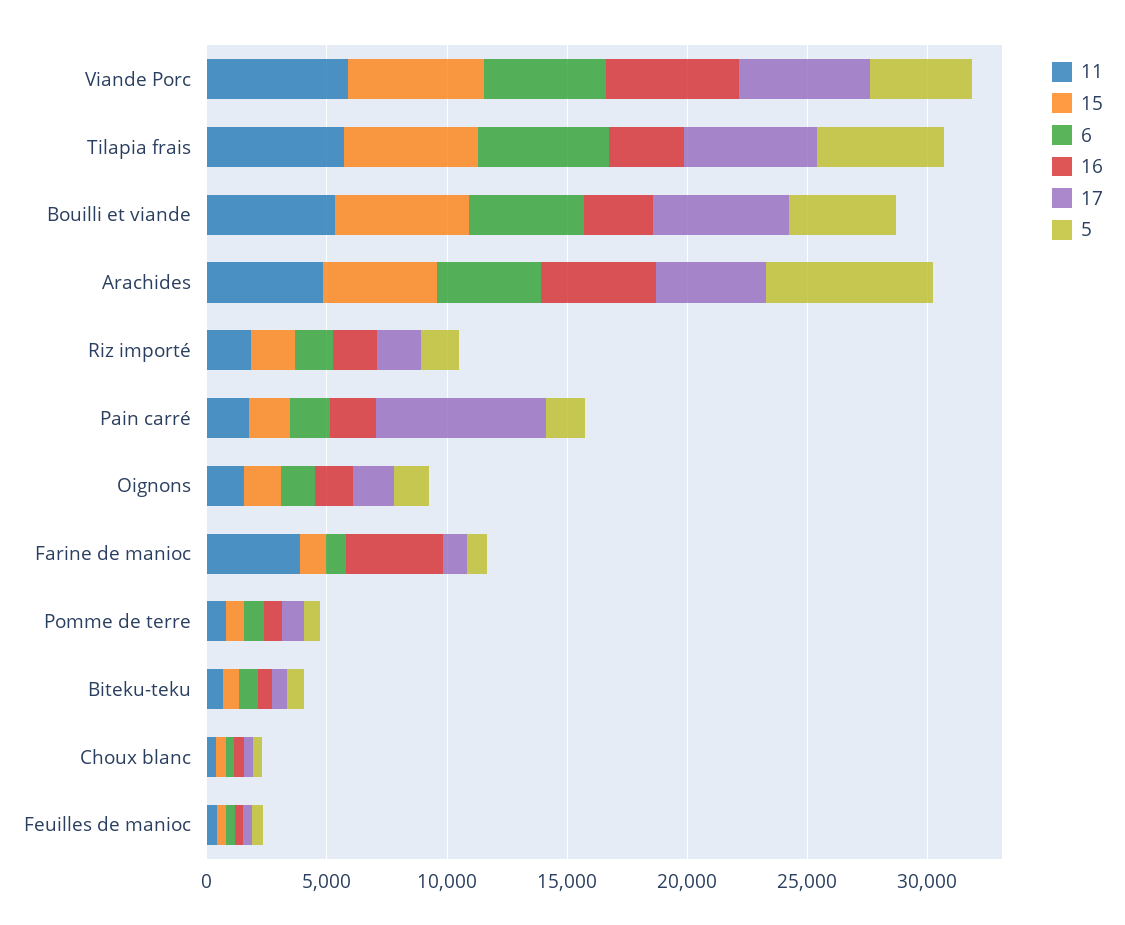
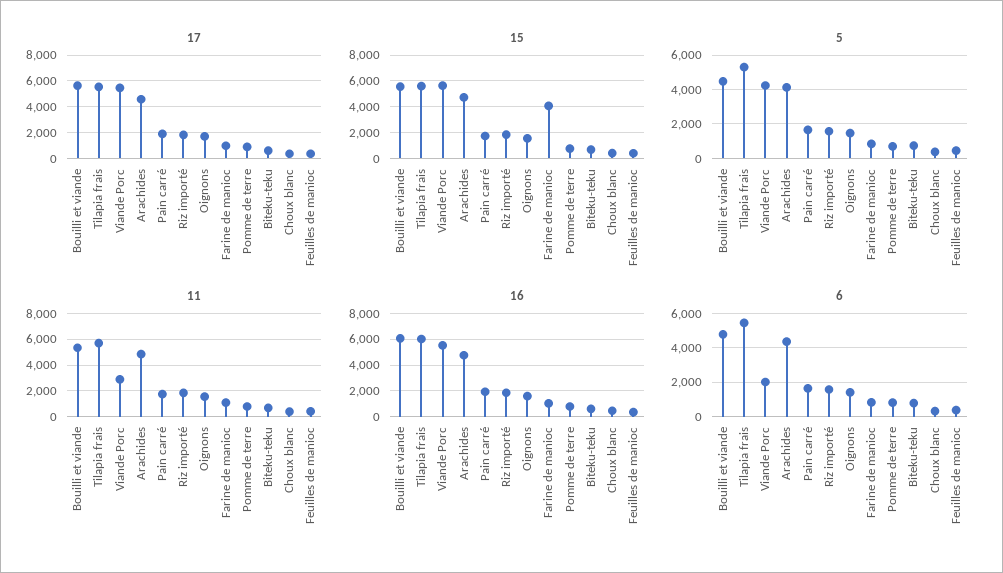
  {
    "11": {
-     "Viande Porc": 6000,
+     "Viande Porc": 3000,
      "Tilapia frais": 5500,
      "Bouilli et viande": 5500,
      "Arachides": 5000,
      "Riz importé": 2000,
      "Pain carré": 1500,
      "Oignons": 1500,
-     "Farine de manioc": 4000,
+     "Farine de manioc": 1000,
      "Pomme de terre": 1000,
      "Biteku-teku": 500,
      "Choux blanc": 500,
      "Feuilles de manioc": 500
    },
    "15": {
      "Viande Porc": 5500,
      "Tilapia frais": 5500,
      "Bouilli et viande": 5500,
      "Arachides": 4500,
      "Riz importé": 2000,
      "Pain carré": 1500,
      "Oignons": 1500,
-     "Farine de manioc": 1000,
+     "Farine de manioc": 4000,
      "Pomme de terre": 1000,
      "Biteku-teku": 500,
      "Choux blanc": 500,
      "Feuilles de manioc": 500
    },
    "6": {
-     "Viande Porc": 5000,
+     "Viande Porc": 2000,
      "Tilapia frais": 5500,
      "Bouilli et viande": 5000,
      "Arachides": 4500,
      "Riz importé": 1500,
      "Pain carré": 1500,
      "Oignons": 1500,
      "Farine de manioc": 1000,
      "Pomme de terre": 1000,
      "Biteku-teku": 1000,
      "Choux blanc": 500,
      "Feuilles de manioc": 500
    },
    "16": {
      "Viande Porc": 5500,
-     "Tilapia frais": 3000,
+     "Tilapia frais": 6000,
-     "Bouilli et viande": 3000,
+     "Bouilli et viande": 6000,
      "Arachides": 5000,
      "Riz importé": 2000,
      "Pain carré": 2000,
      "Oignons": 1500,
-     "Farine de manioc": 4000,
+     "Farine de manioc": 1000,
      "Pomme de terre": 1000,
      "Biteku-teku": 500,
      "Choux blanc": 500,
      "Feuilles de manioc": 500
    },
    "17": {
      "Viande Porc": 5500,
      "Tilapia frais": 5500,
      "Bouilli et viande": 5500,
      "Arachides": 4500,
      "Riz importé": 2000,
-     "Pain carré": 7000,
+     "Pain carré": 2000,
      "Oignons": 1500,
      "Farine de manioc": 1000,
      "Pomme de terre": 1000,
      "Biteku-teku": 500,
      "Choux blanc": 500,
      "Feuilles de manioc": 500
    },
    "5": {
      "Viande Porc": 4000,
      "Tilapia frais": 5500,
      "Bouilli et viande": 4500,
-     "Arachides": 7000,
+     "Arachides": 4000,
      "Riz importé": 1500,
      "Pain carré": 1500,
      "Oignons": 1500,
      "Farine de manioc": 1000,
      "Pomme de terre": 500,
      "Biteku-teku": 500,
      "Choux blanc": 500,
      "Feuilles de manioc": 500
    }
  }

